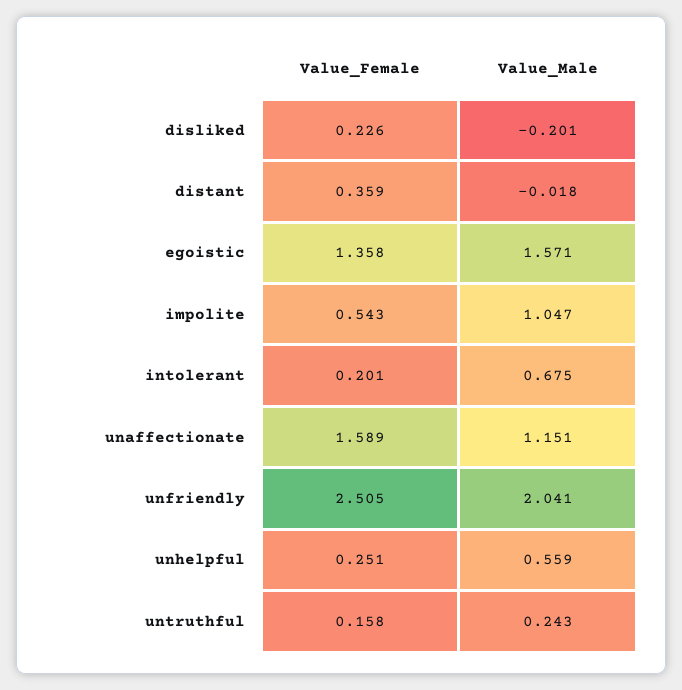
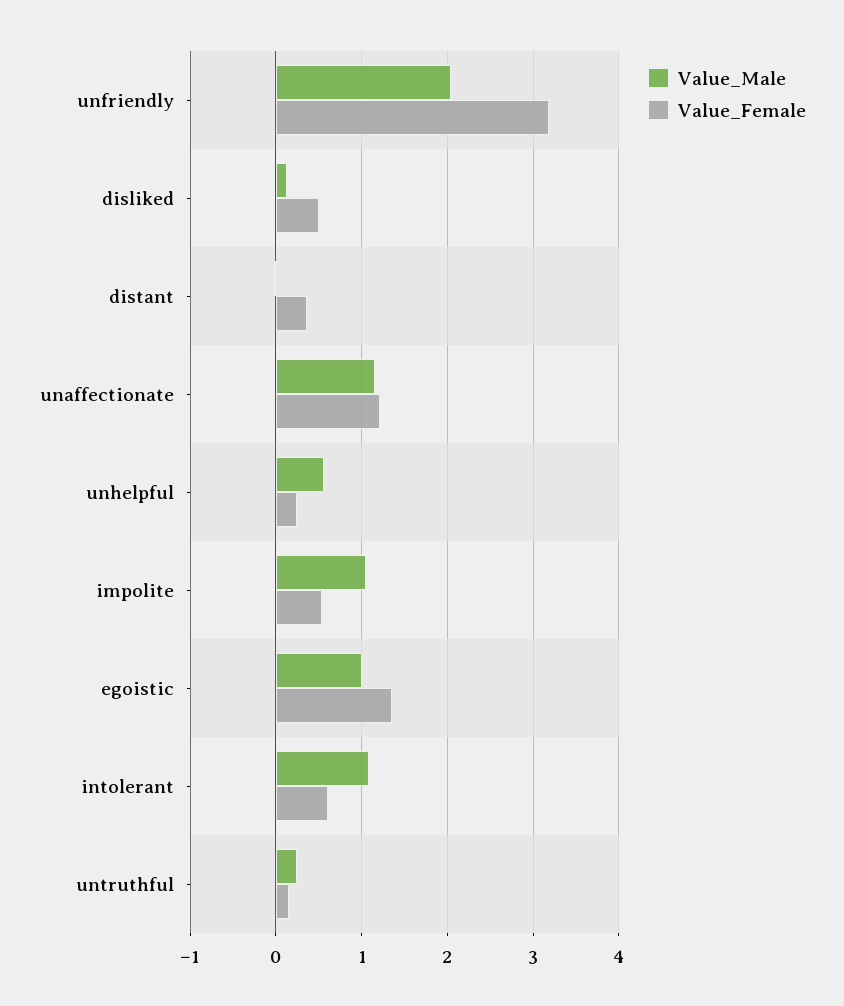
  {
    "Value_Female": {
-     "disliked": 0.226,
+     "disliked": 0.5,
      "distant": 0.359,
      "egoistic": 1.358,
      "impolite": 0.543,
-     "intolerant": 0.201,
+     "intolerant": 0.6,
-     "unaffectionate": 1.589,
+     "unaffectionate": 1.2,
-     "unfriendly": 2.505,
+     "unfriendly": 3.2,
      "unhelpful": 0.251,
      "untruthful": 0.158
    },
    "Value_Male": {
-     "disliked": -0.201,
+     "disliked": 0.1,
      "distant": -0.018,
-     "egoistic": 1.571,
+     "egoistic": 1,
      "impolite": 1.047,
-     "intolerant": 0.675,
+     "intolerant": 1.1,
      "unaffectionate": 1.151,
      "unfriendly": 2.041,
      "unhelpful": 0.559,
      "untruthful": 0.243
    }
  }

